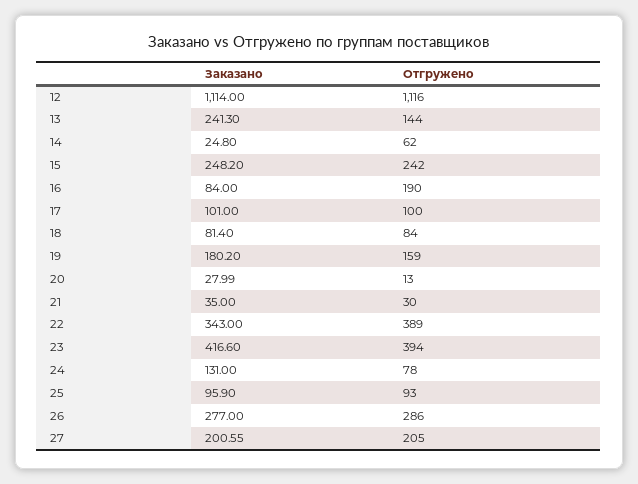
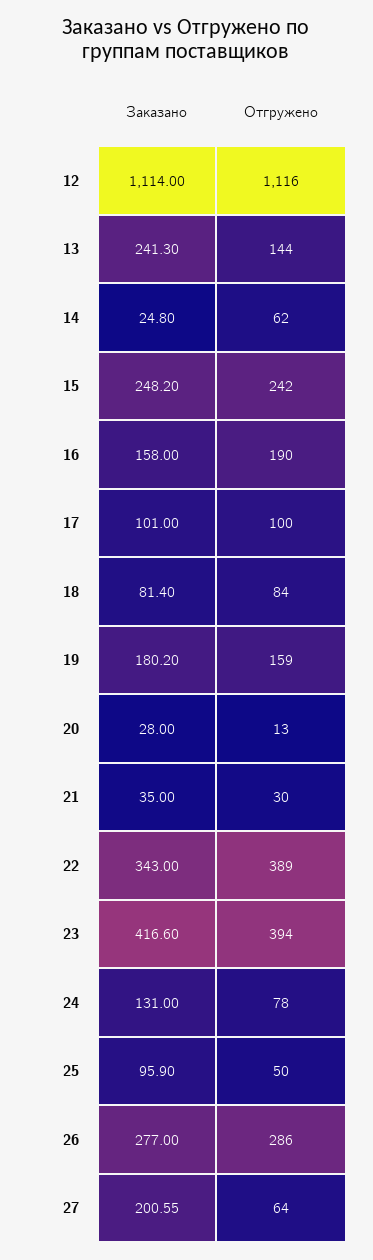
  {
    "Заказано": {
      "12": 1114,
      "13": 241.3,
      "14": 24.8,
      "15": 248.2,
-     "16": 84,
+     "16": 158,
      "17": 101,
      "18": 81.4,
      "19": 180.2,
-     "20": 27.99,
+     "20": 28,
      "21": 35,
      "22": 343,
      "23": 416.6,
      "24": 131,
      "25": 95.9,
      "26": 277,
      "27": 200.55
    },
    "Отгружено": {
      "12": 1116,
      "13": 144,
      "14": 62,
      "15": 242,
      "16": 190,
      "17": 100,
      "18": 84,
      "19": 159,
      "20": 13,
      "21": 30,
      "22": 389,
      "23": 394,
      "24": 78,
-     "25": 93,
+     "25": 50,
      "26": 286,
-     "27": 205
+     "27": 64
    }
  }

